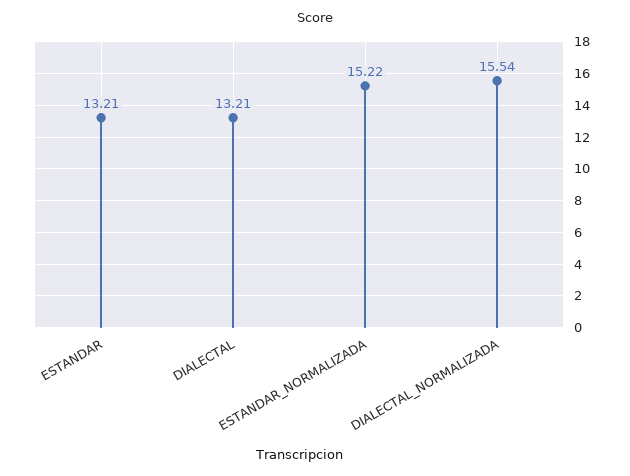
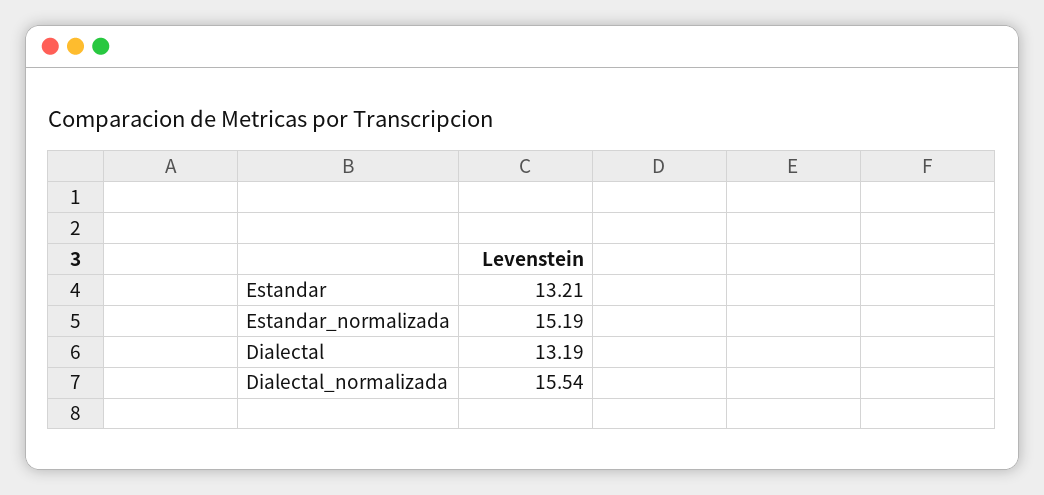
  {
    "ESTANDAR": 13.21,
-   "DIALECTAL": 13.21,
+   "DIALECTAL": 13.19,
-   "ESTANDAR_NORMALIZADA": 15.22,
+   "ESTANDAR_NORMALIZADA": 15.19,
    "DIALECTAL_NORMALIZADA": 15.54
  }

